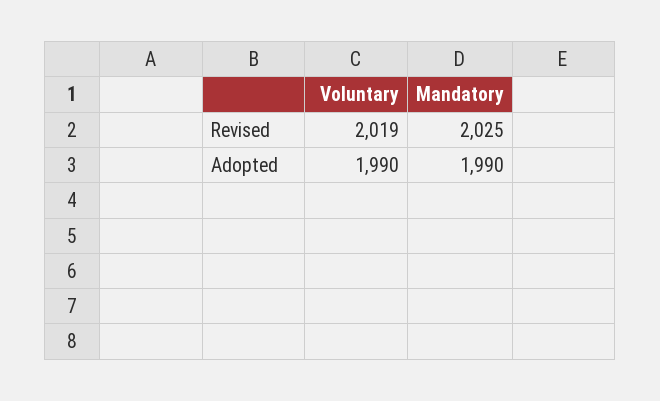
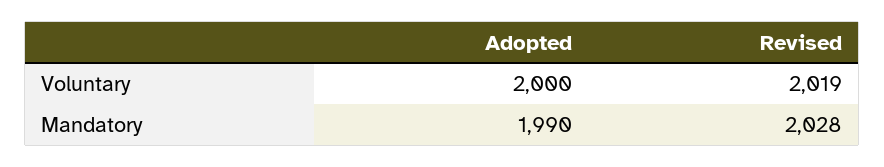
  {
    "Voluntary": {
      "Revised": 2019,
-     "Adopted": 1990
+     "Adopted": 2000
    },
    "Mandatory": {
-     "Revised": 2025,
+     "Revised": 2028,
      "Adopted": 1990
    }
  }

